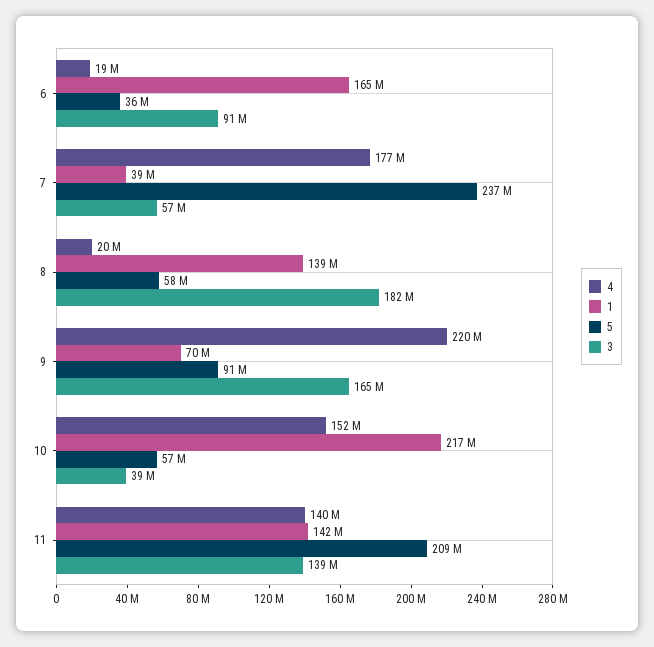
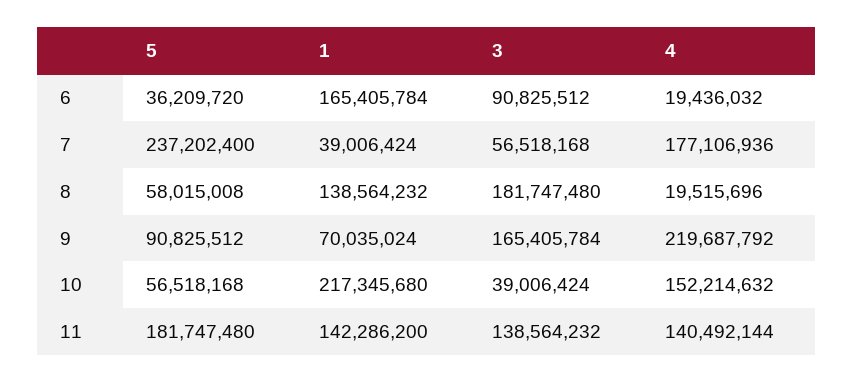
  {
    "4": {
      "6": 19436032,
      "7": 177106936,
      "8": 19515696,
      "9": 219687792,
      "10": 152214632,
      "11": 140492144
    },
    "1": {
      "6": 165405784,
      "7": 39006424,
      "8": 138564232,
      "9": 70035024,
      "10": 217345680,
      "11": 142286200
    },
    "5": {
      "6": 36209720,
      "7": 237202400,
      "8": 58015008,
      "9": 90825512,
      "10": 56518168,
-     "11": 209000000
+     "11": 181747480
    },
    "3": {
      "6": 90825512,
      "7": 56518168,
      "8": 181747480,
      "9": 165405784,
      "10": 39006424,
      "11": 138564232
    }
  }

